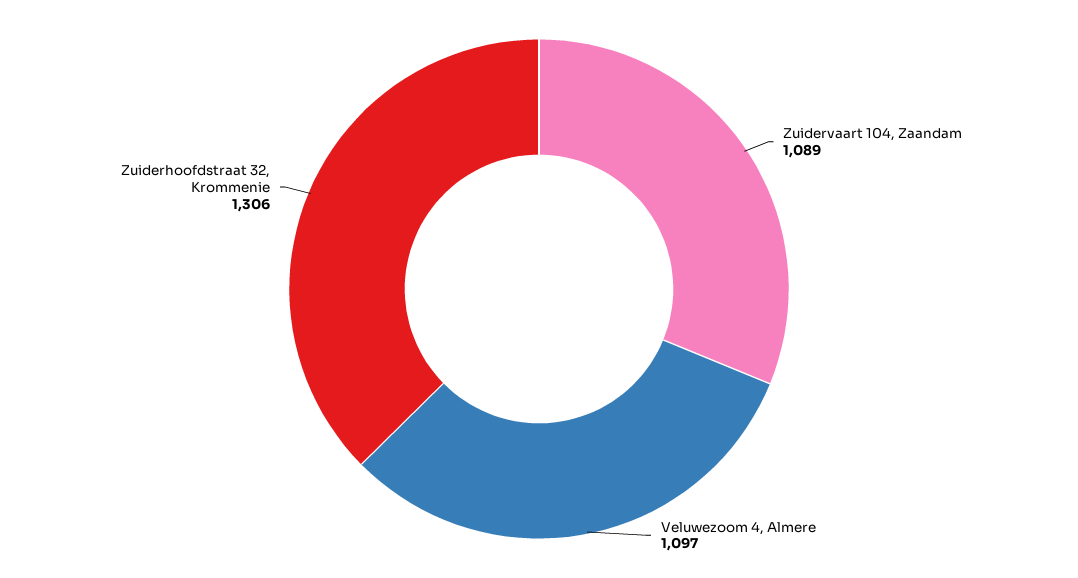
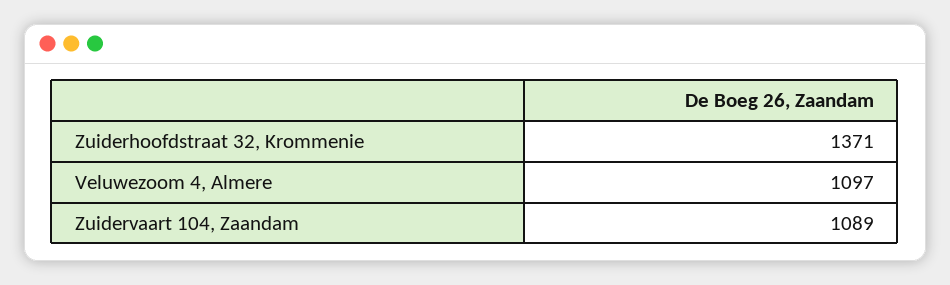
  {
    "Zuidervaart 104, Zaandam": 1089,
    "Veluwezoom 4, Almere": 1097,
-   "Zuiderhoofdstraat 32, Krommenie": 1306
+   "Zuiderhoofdstraat 32, Krommenie": 1371
  }

